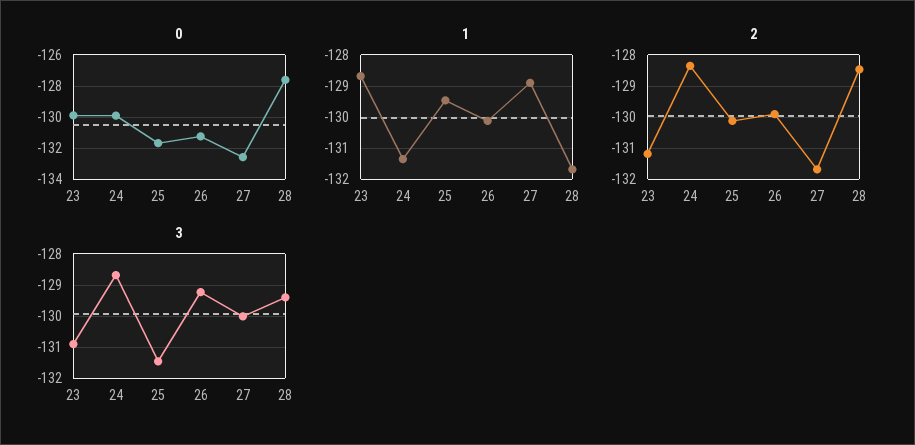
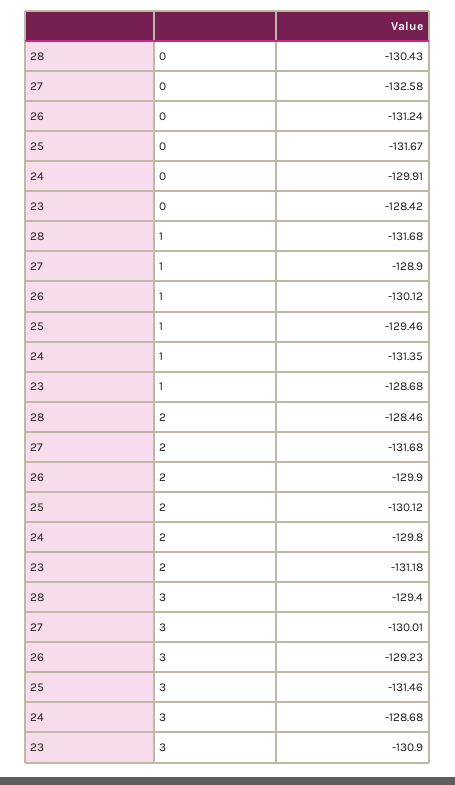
  {
    "0": {
-     "23": -130,
+     "23": -128.42,
      "24": -129.91,
      "25": -131.67,
      "26": -131.24,
      "27": -132.58,
-     "28": -127.5
+     "28": -130.43
    },
    "1": {
      "23": -128.68,
      "24": -131.35,
      "25": -129.46,
      "26": -130.12,
      "27": -128.9,
      "28": -131.68
    },
    "2": {
      "23": -131.18,
-     "24": -128.4,
+     "24": -129.8,
      "25": -130.12,
      "26": -129.9,
      "27": -131.68,
      "28": -128.46
    },
    "3": {
      "23": -130.9,
      "24": -128.68,
      "25": -131.46,
      "26": -129.23,
      "27": -130.01,
      "28": -129.4
    }
  }

